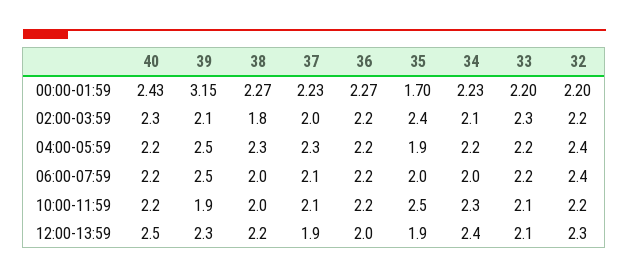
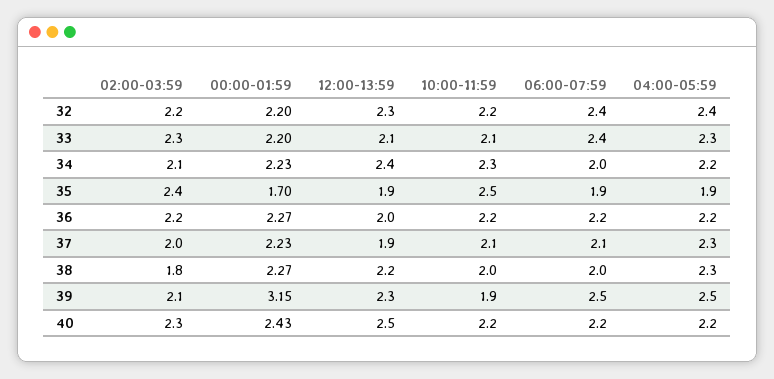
  {
    "40": {
      "00:00-01:59": 2.43,
      "02:00-03:59": 2.3,
      "04:00-05:59": 2.2,
      "06:00-07:59": 2.2,
      "10:00-11:59": 2.2,
      "12:00-13:59": 2.5
    },
    "39": {
      "00:00-01:59": 3.15,
      "02:00-03:59": 2.1,
      "04:00-05:59": 2.5,
      "06:00-07:59": 2.5,
      "10:00-11:59": 1.9,
      "12:00-13:59": 2.3
    },
    "38": {
      "00:00-01:59": 2.27,
      "02:00-03:59": 1.8,
      "04:00-05:59": 2.3,
      "06:00-07:59": 2,
      "10:00-11:59": 2,
      "12:00-13:59": 2.2
    },
    "37": {
      "00:00-01:59": 2.23,
      "02:00-03:59": 2,
      "04:00-05:59": 2.3,
      "06:00-07:59": 2.1,
      "10:00-11:59": 2.1,
      "12:00-13:59": 1.9
    },
    "36": {
      "00:00-01:59": 2.27,
      "02:00-03:59": 2.2,
      "04:00-05:59": 2.2,
      "06:00-07:59": 2.2,
      "10:00-11:59": 2.2,
      "12:00-13:59": 2
    },
    "35": {
      "00:00-01:59": 1.7,
      "02:00-03:59": 2.4,
      "04:00-05:59": 1.9,
-     "06:00-07:59": 2,
+     "06:00-07:59": 1.9,
      "10:00-11:59": 2.5,
      "12:00-13:59": 1.9
    },
    "34": {
      "00:00-01:59": 2.23,
      "02:00-03:59": 2.1,
      "04:00-05:59": 2.2,
      "06:00-07:59": 2,
      "10:00-11:59": 2.3,
      "12:00-13:59": 2.4
    },
    "33": {
      "00:00-01:59": 2.2,
      "02:00-03:59": 2.3,
-     "04:00-05:59": 2.2,
+     "04:00-05:59": 2.3,
-     "06:00-07:59": 2.2,
+     "06:00-07:59": 2.4,
      "10:00-11:59": 2.1,
      "12:00-13:59": 2.1
    },
    "32": {
      "00:00-01:59": 2.2,
      "02:00-03:59": 2.2,
      "04:00-05:59": 2.4,
      "06:00-07:59": 2.4,
      "10:00-11:59": 2.2,
      "12:00-13:59": 2.3
    }
  }

